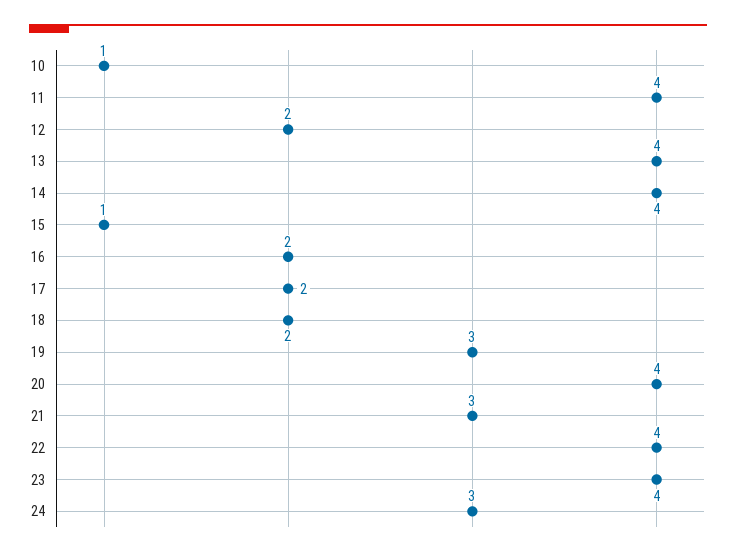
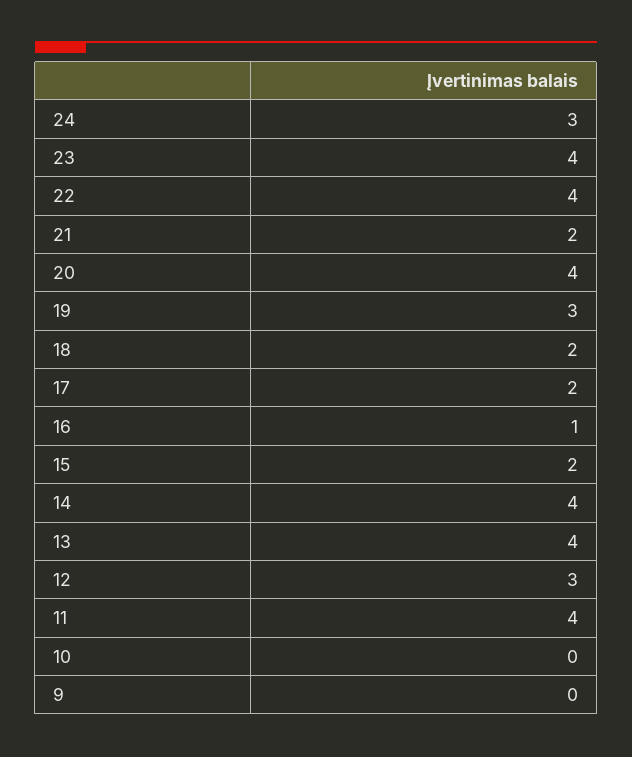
  {
-   "10": 1,
+   "10": 0,
    "11": 4,
-   "12": 2,
+   "12": 3,
    "13": 4,
    "14": 4,
-   "15": 1,
+   "15": 2,
-   "16": 2,
+   "16": 1,
    "17": 2,
    "18": 2,
    "19": 3,
    "20": 4,
-   "21": 3,
+   "21": 2,
    "22": 4,
    "23": 4,
-   "24": 3
+   "24": 3,
+   "9": 0
  }

